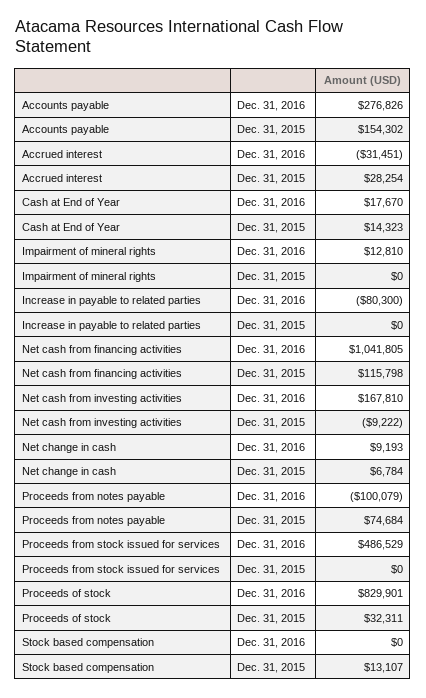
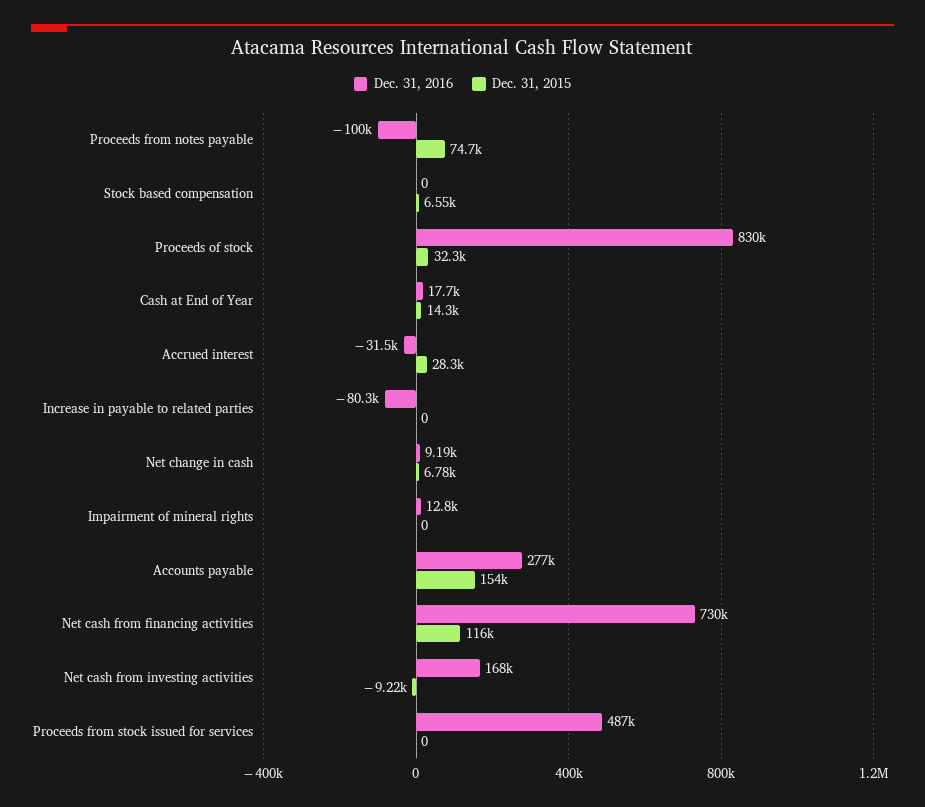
  {
    "Dec. 31, 2016": {
      "Accounts payable": 276826,
      "Accrued interest": -31451,
      "Cash at End of Year": 17670,
      "Impairment of mineral rights": 12810,
      "Increase in payable to related parties": -80300,
-     "Net cash from financing activities": 1041805,
+     "Net cash from financing activities": 730000,
      "Net cash from investing activities": 167810,
      "Net change in cash": 9193,
      "Proceeds from notes payable": -100079,
      "Proceeds from stock issued for services": 486529,
      "Proceeds of stock": 829901,
      "Stock based compensation": 0
    },
    "Dec. 31, 2015": {
      "Accounts payable": 154302,
      "Accrued interest": 28254,
      "Cash at End of Year": 14323,
      "Impairment of mineral rights": 0,
      "Increase in payable to related parties": 0,
      "Net cash from financing activities": 115798,
      "Net cash from investing activities": -9222,
      "Net change in cash": 6784,
      "Proceeds from notes payable": 74684,
      "Proceeds from stock issued for services": 0,
      "Proceeds of stock": 32311,
-     "Stock based compensation": 13107
+     "Stock based compensation": 6550
    }
  }

